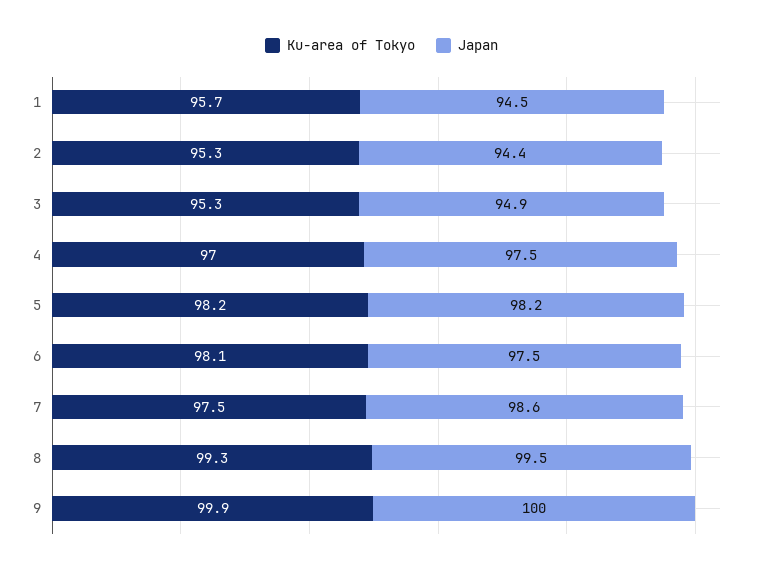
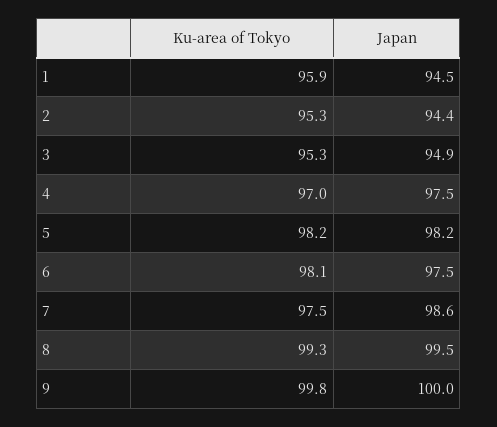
  {
    "Ku-area of Tokyo": {
-     "1": 95.7,
+     "1": 95.9,
      "2": 95.3,
      "3": 95.3,
      "4": 97,
      "5": 98.2,
      "6": 98.1,
      "7": 97.5,
      "8": 99.3,
-     "9": 99.9
+     "9": 99.8
    },
    "Japan": {
      "1": 94.5,
      "2": 94.4,
      "3": 94.9,
      "4": 97.5,
      "5": 98.2,
      "6": 97.5,
      "7": 98.6,
      "8": 99.5,
      "9": 100
    }
  }

